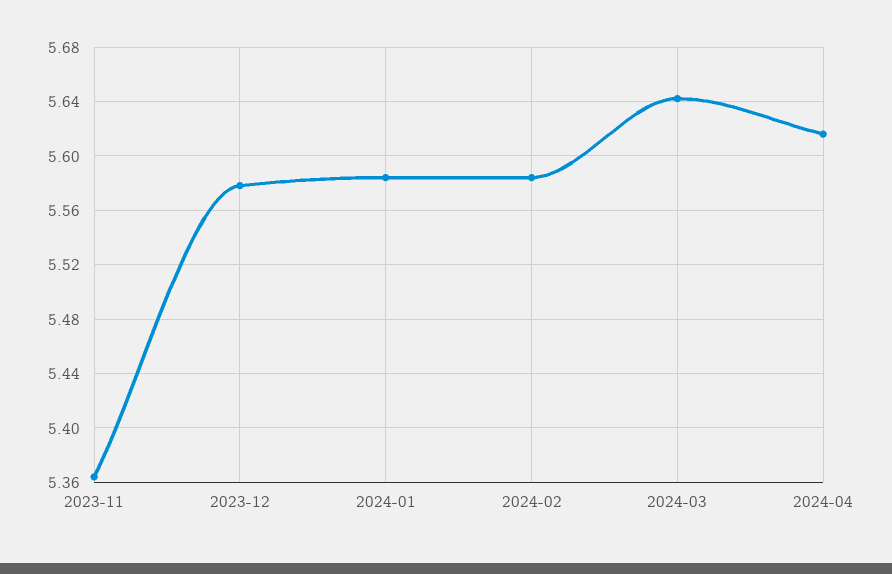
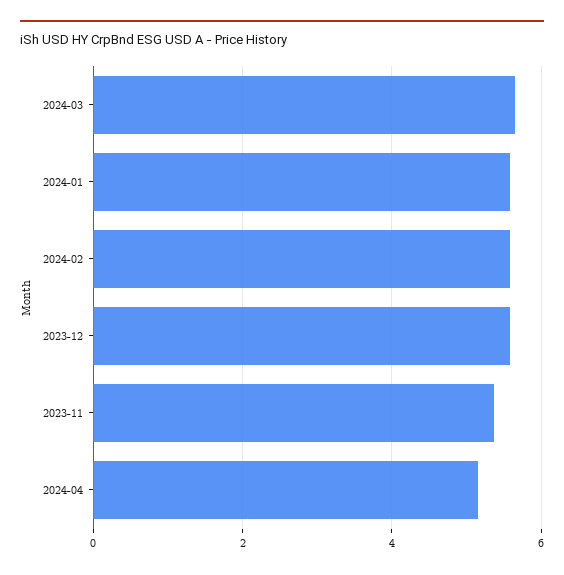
  {
    "2023-11": 5.365,
    "2023-12": 5.58,
    "2024-01": 5.585,
    "2024-02": 5.585,
    "2024-03": 5.64,
-   "2024-04": 5.615
+   "2024-04": 5.2
  }

